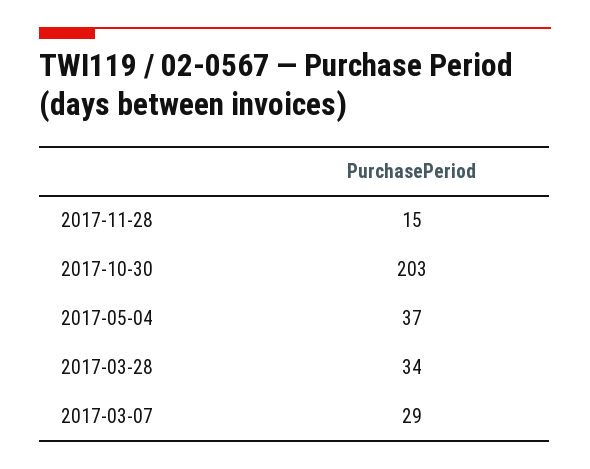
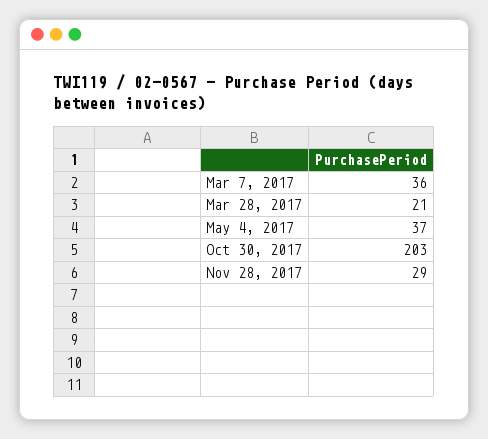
  {
-   "2017-11-28": 15,
+   "2017-11-28": 29,
    "2017-10-30": 203,
    "2017-05-04": 37,
-   "2017-03-28": 34,
+   "2017-03-28": 21,
-   "2017-03-07": 29
+   "2017-03-07": 36
  }

